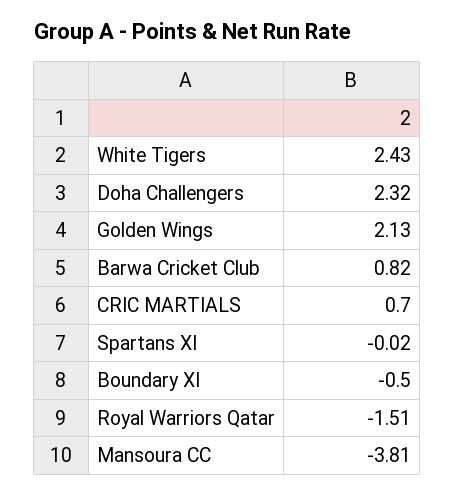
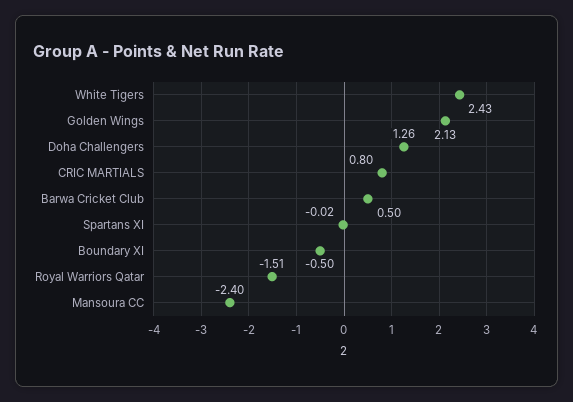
  {
    "White Tigers": 2.43,
-   "Doha Challengers": 2.32,
+   "Doha Challengers": 1.26,
    "Golden Wings": 2.13,
-   "Barwa Cricket Club": 0.82,
+   "Barwa Cricket Club": 0.5,
-   "CRIC MARTIALS": 0.7,
+   "CRIC MARTIALS": 0.8,
    "Spartans XI": -0.02,
    "Boundary XI": -0.5,
    "Royal Warriors Qatar": -1.51,
-   "Mansoura CC": -3.81
+   "Mansoura CC": -2.4
  }

